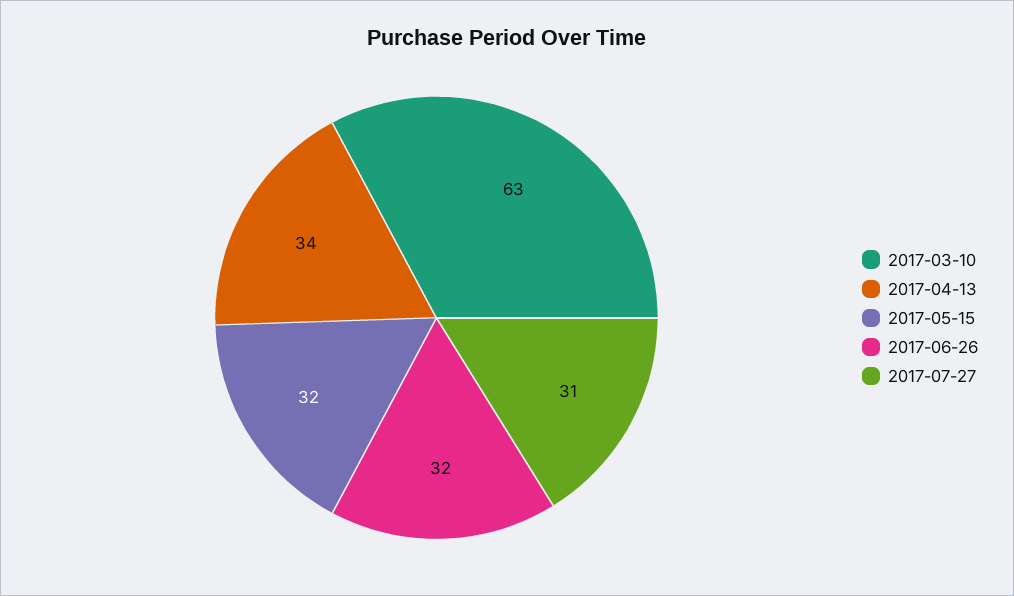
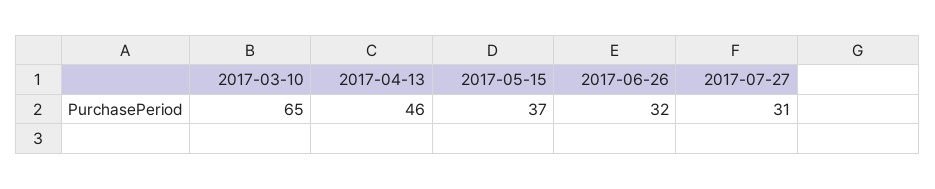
  {
-   "2017-03-10": 63,
+   "2017-03-10": 65,
-   "2017-04-13": 34,
+   "2017-04-13": 46,
-   "2017-05-15": 32,
+   "2017-05-15": 37,
    "2017-06-26": 32,
    "2017-07-27": 31
  }

